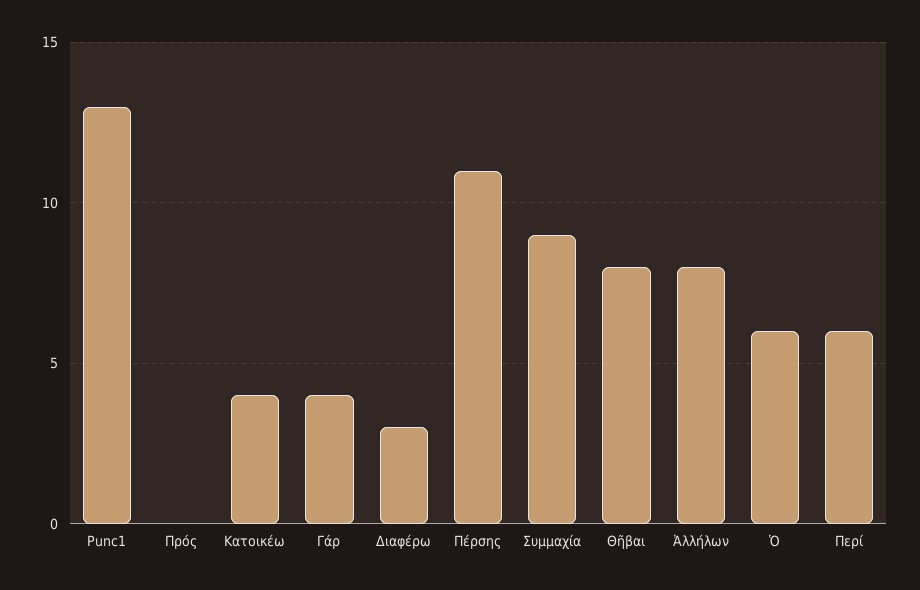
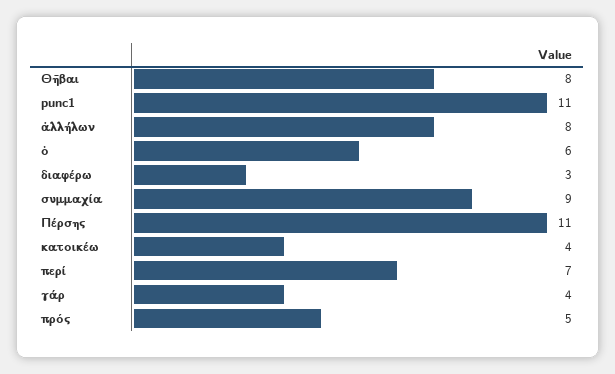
  {
-   "Punc1": 13,
+   "Punc1": 11,
-   "Πρός": 0,
+   "Πρός": 5,
    "Κατοικέω": 4,
    "Γάρ": 4,
    "Διαφέρω": 3,
    "Πέρσης": 11,
    "Συμμαχία": 9,
    "Θῆβαι": 8,
    "Ἀλλήλων": 8,
    "Ὁ": 6,
-   "Περί": 6
+   "Περί": 7
  }

